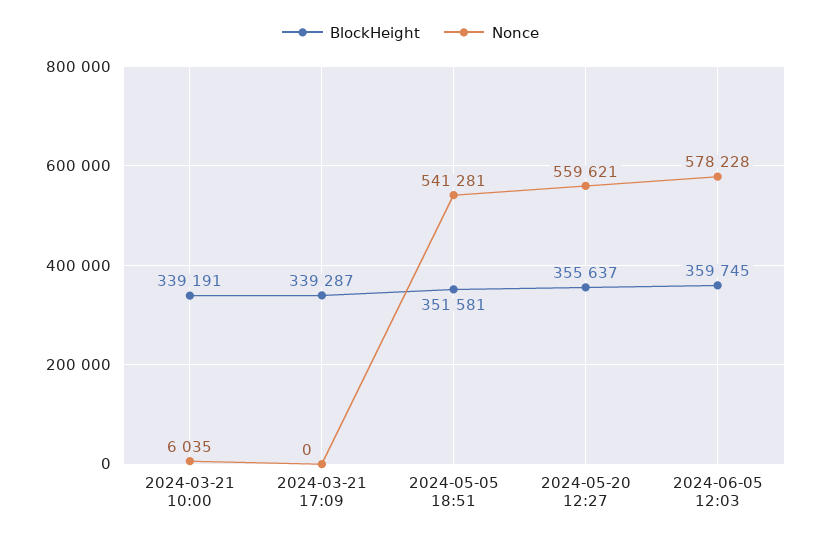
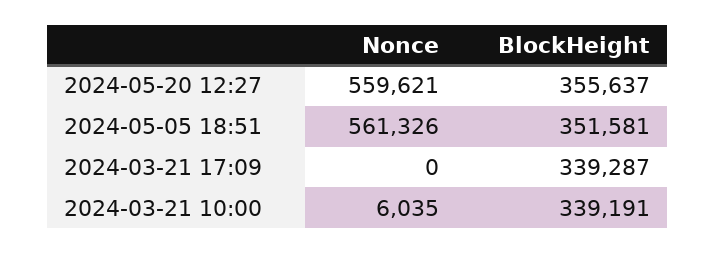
  {
    "BlockHeight": {
      "2024-03-21 10:00": 339191,
      "2024-03-21 17:09": 339287,
      "2024-05-05 18:51": 351581,
-     "2024-05-20 12:27": 355637,
+     "2024-05-20 12:27": 355637
-     "2024-06-05 12:03": 359745
    },
    "Nonce": {
      "2024-03-21 10:00": 6035,
      "2024-03-21 17:09": 0,
-     "2024-05-05 18:51": 541281,
+     "2024-05-05 18:51": 561326,
-     "2024-05-20 12:27": 559621,
+     "2024-05-20 12:27": 559621
-     "2024-06-05 12:03": 578228
    }
  }

